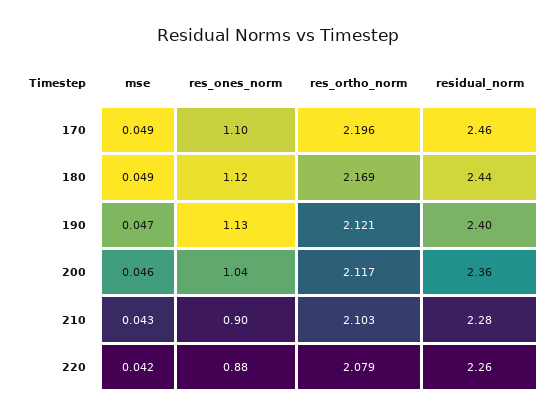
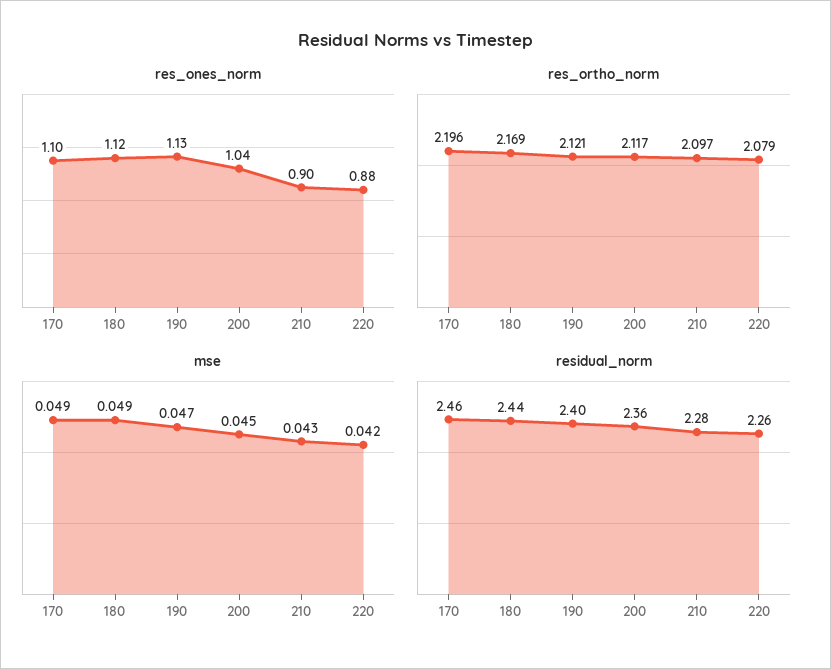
  {
    "mse": {
      "170": 0.049,
      "180": 0.049,
      "190": 0.047,
-     "200": 0.046,
+     "200": 0.045,
      "210": 0.043,
      "220": 0.042
    },
    "res_ones_norm": {
      "170": 1.1,
      "180": 1.12,
      "190": 1.13,
      "200": 1.04,
      "210": 0.9,
      "220": 0.88
    },
    "res_ortho_norm": {
      "170": 2.196,
      "180": 2.169,
      "190": 2.121,
      "200": 2.117,
-     "210": 2.103,
+     "210": 2.097,
      "220": 2.079
    },
    "residual_norm": {
      "170": 2.46,
      "180": 2.44,
      "190": 2.4,
      "200": 2.36,
      "210": 2.28,
      "220": 2.26
    }
  }

